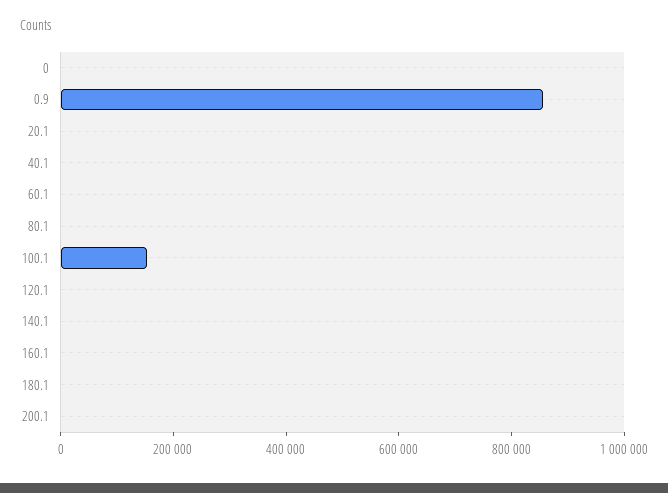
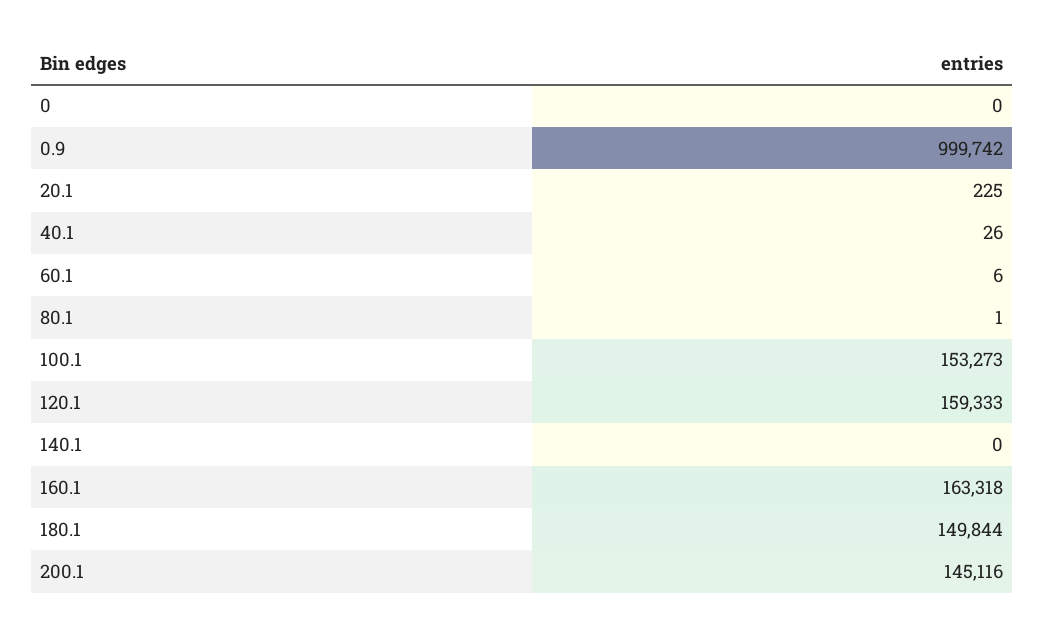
  {
    "0": 0,
-   "0.9": 850000,
+   "0.9": 999742,
    "20.1": 225,
    "40.1": 26,
    "60.1": 6,
    "80.1": 1,
    "100.1": 153273,
-   "120.1": 0,
+   "120.1": 159333,
    "140.1": 0,
-   "160.1": 0,
+   "160.1": 163318,
-   "180.1": 0,
+   "180.1": 149844,
-   "200.1": 0
+   "200.1": 145116
  }

